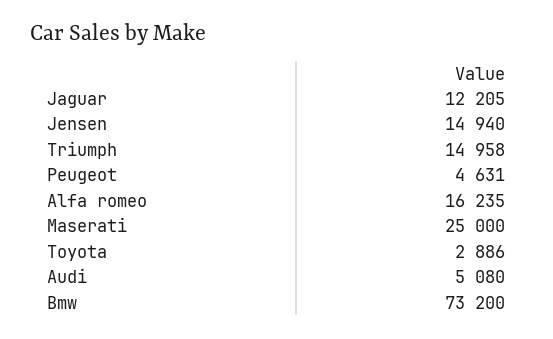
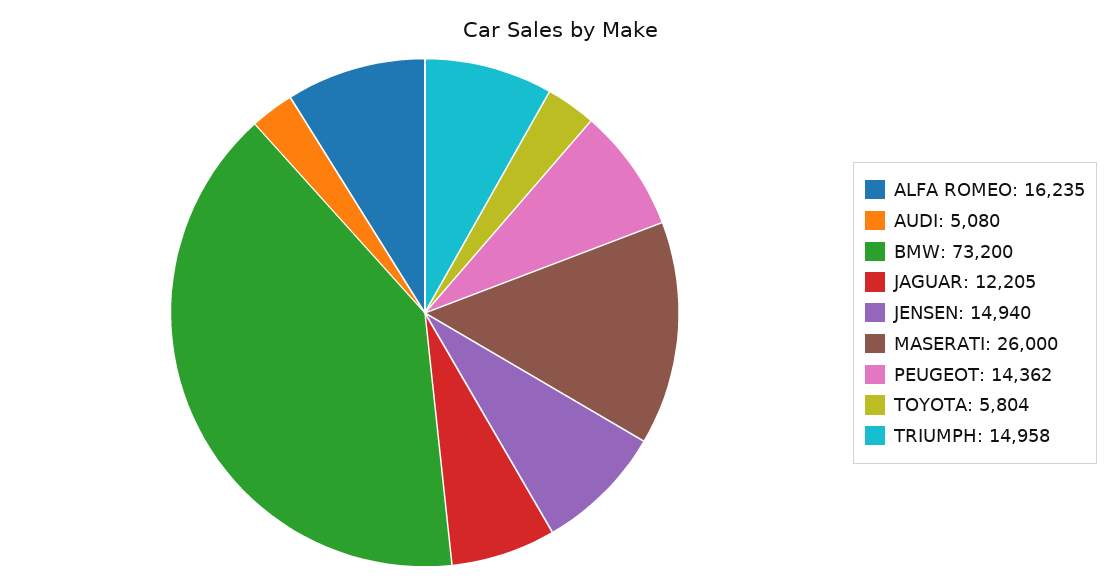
  {
    "Jaguar": 12205,
    "Jensen": 14940,
    "Triumph": 14958,
-   "Peugeot": 4631,
+   "Peugeot": 14362,
    "Alfa romeo": 16235,
-   "Maserati": 25000,
+   "Maserati": 26000,
-   "Toyota": 2886,
+   "Toyota": 5804,
    "Audi": 5080,
    "Bmw": 73200
  }

